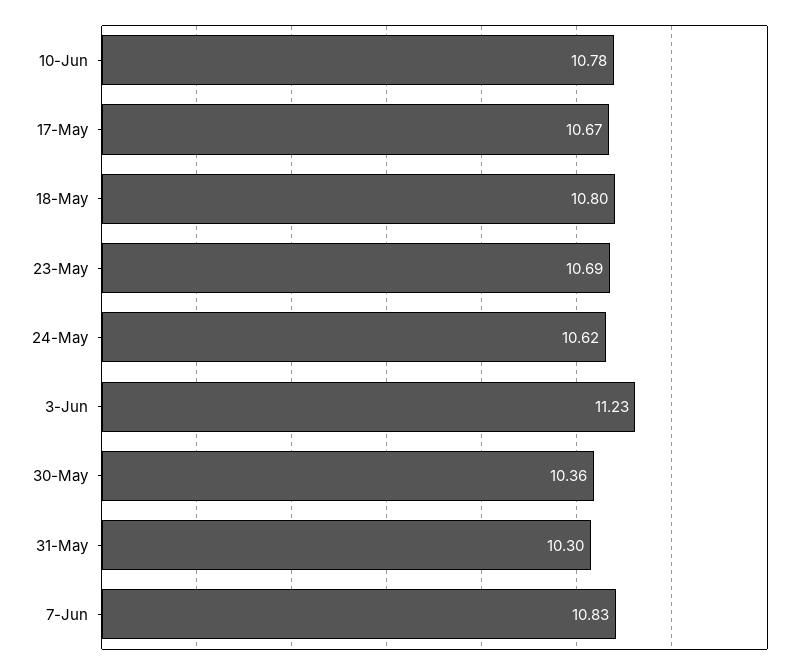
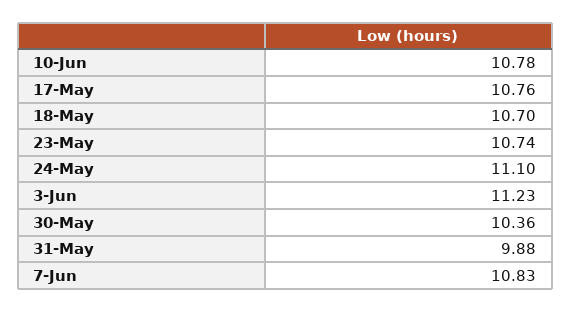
  {
    "10-Jun": 10.78,
-   "17-May": 10.67,
+   "17-May": 10.76,
-   "18-May": 10.8,
+   "18-May": 10.7,
-   "23-May": 10.69,
+   "23-May": 10.74,
-   "24-May": 10.62,
+   "24-May": 11.1,
    "3-Jun": 11.23,
    "30-May": 10.36,
-   "31-May": 10.3,
+   "31-May": 9.88,
    "7-Jun": 10.83
  }

